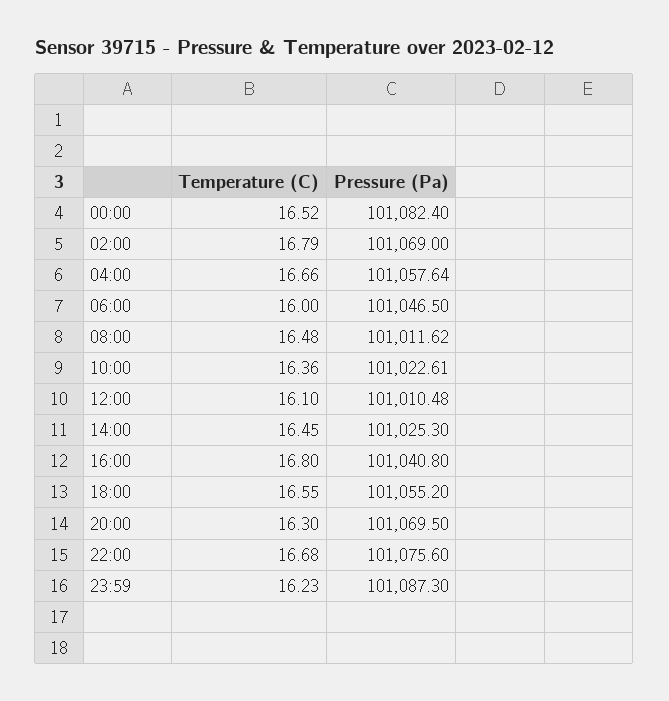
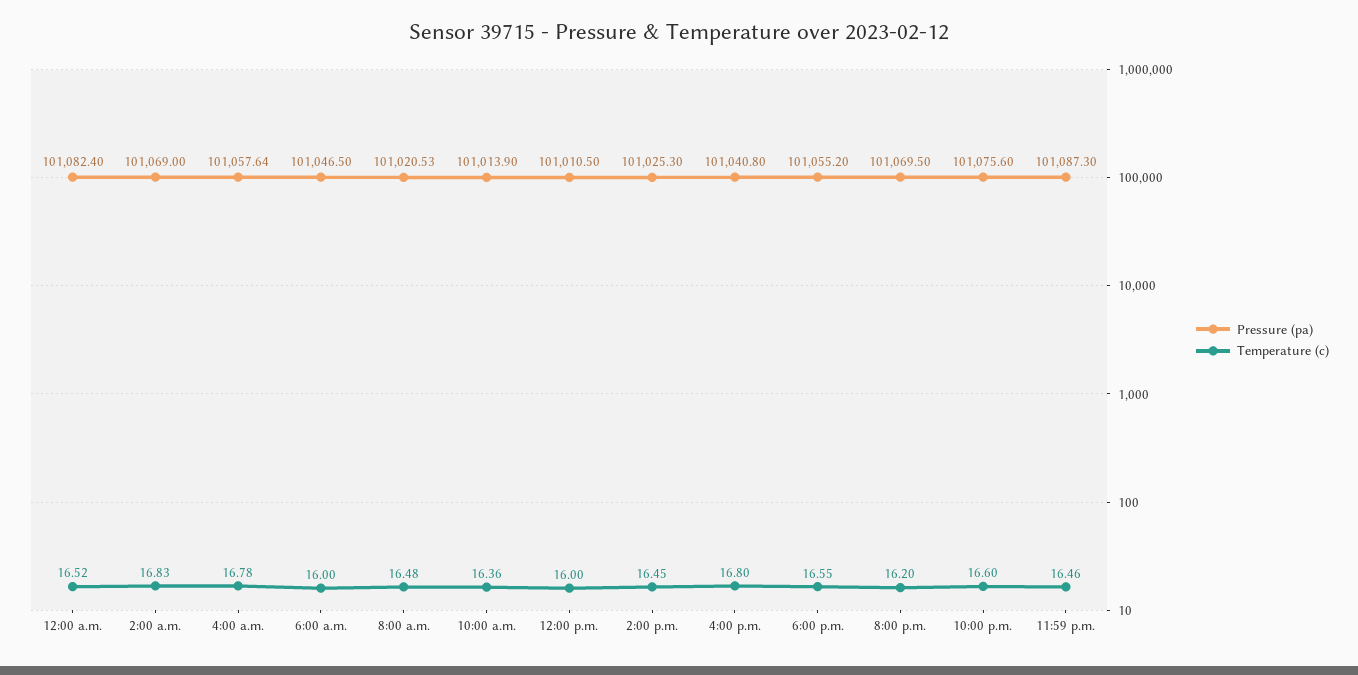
  {
    "Temperature (C)": {
      "00:00": 16.52,
-     "02:00": 16.79,
+     "02:00": 16.83,
-     "04:00": 16.66,
+     "04:00": 16.78,
      "06:00": 16,
      "08:00": 16.48,
      "10:00": 16.36,
-     "12:00": 16.1,
+     "12:00": 16,
      "14:00": 16.45,
      "16:00": 16.8,
      "18:00": 16.55,
-     "20:00": 16.3,
+     "20:00": 16.2,
-     "22:00": 16.68,
+     "22:00": 16.6,
-     "23:59": 16.23
+     "23:59": 16.46
    },
    "Pressure (Pa)": {
      "00:00": 101082.4,
      "02:00": 101069,
      "04:00": 101057.64,
      "06:00": 101046.5,
-     "08:00": 101011.62,
+     "08:00": 101020.53,
-     "10:00": 101022.61,
+     "10:00": 101013.9,
-     "12:00": 101010.48,
+     "12:00": 101010.5,
      "14:00": 101025.3,
      "16:00": 101040.8,
      "18:00": 101055.2,
      "20:00": 101069.5,
      "22:00": 101075.6,
      "23:59": 101087.3
    }
  }

